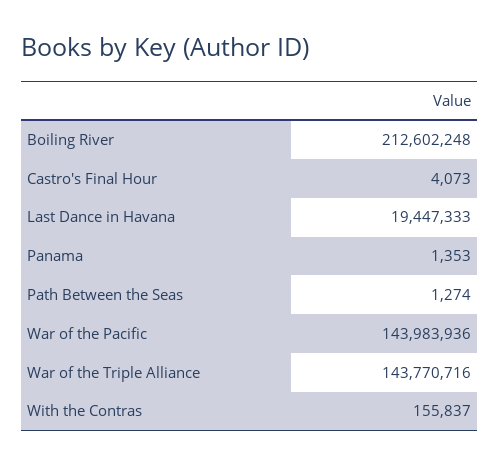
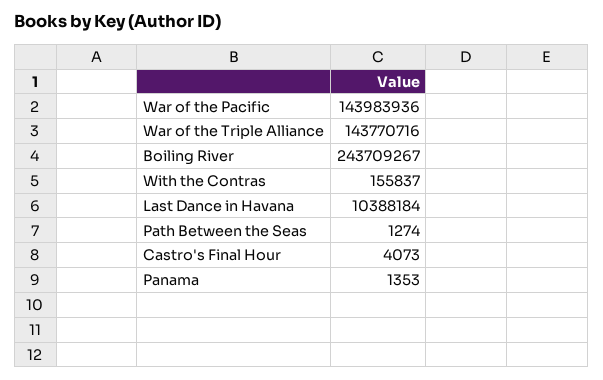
  {
-   "Boiling River": 212602248,
+   "Boiling River": 243709267,
    "Castro's Final Hour": 4073,
-   "Last Dance in Havana": 19447333,
+   "Last Dance in Havana": 10388184,
    "Panama": 1353,
    "Path Between the Seas": 1274,
    "War of the Pacific": 143983936,
    "War of the Triple Alliance": 143770716,
    "With the Contras": 155837
  }

